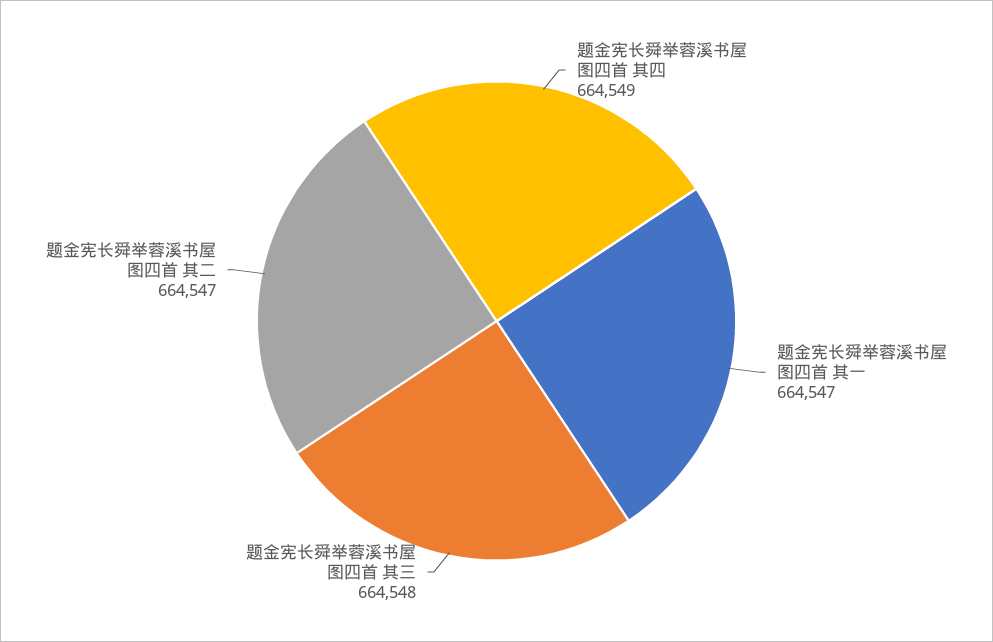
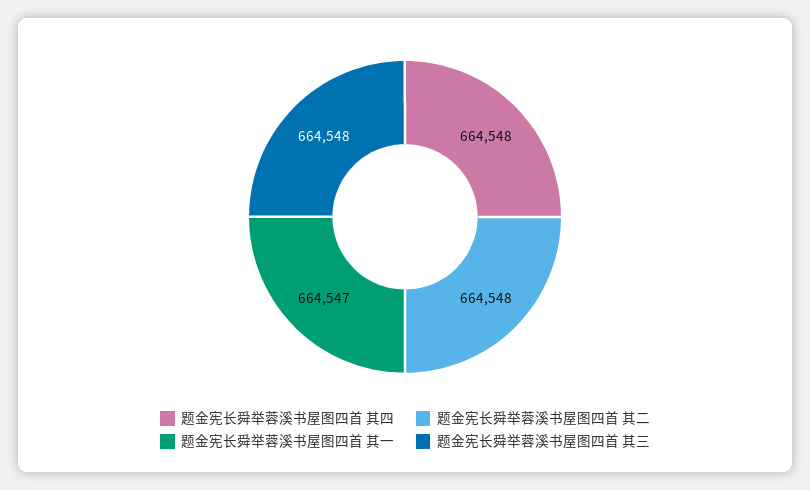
  {
-   "题金宪长舜举蓉溪书屋图四首 其四": 664549,
+   "题金宪长舜举蓉溪书屋图四首 其四": 664548,
    "题金宪长舜举蓉溪书屋图四首 其一": 664547,
    "题金宪长舜举蓉溪书屋图四首 其三": 664548,
-   "题金宪长舜举蓉溪书屋图四首 其二": 664547
+   "题金宪长舜举蓉溪书屋图四首 其二": 664548
  }

